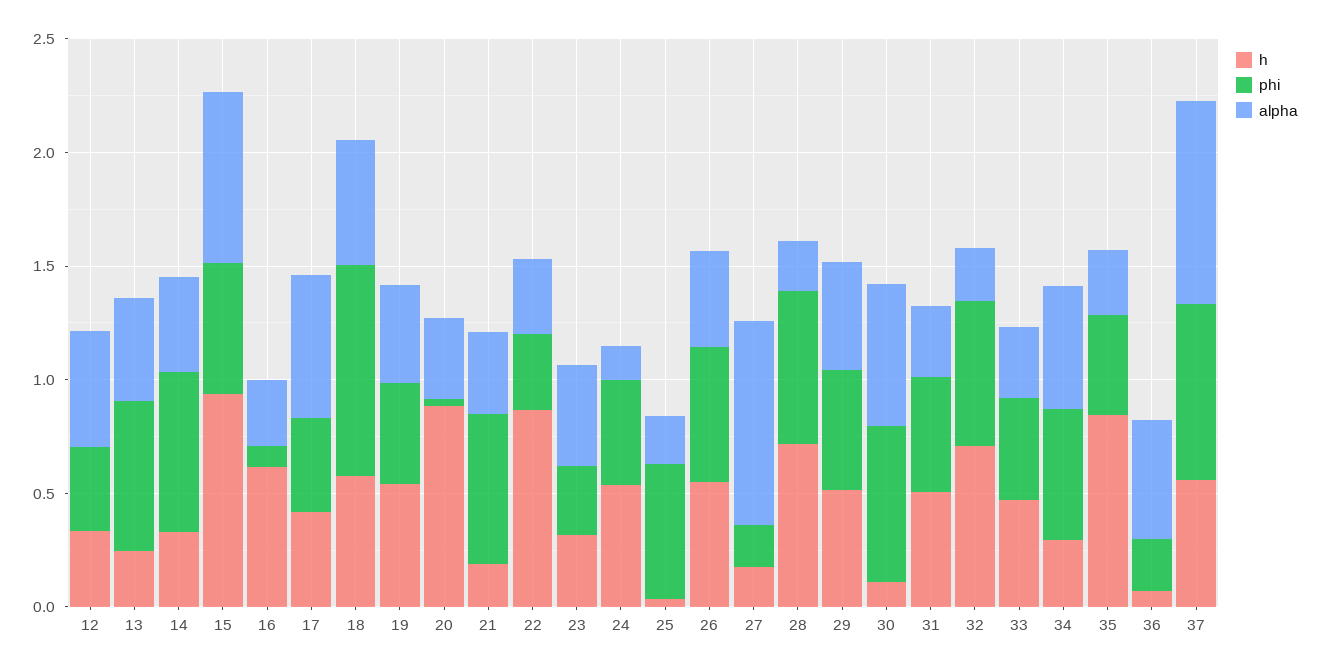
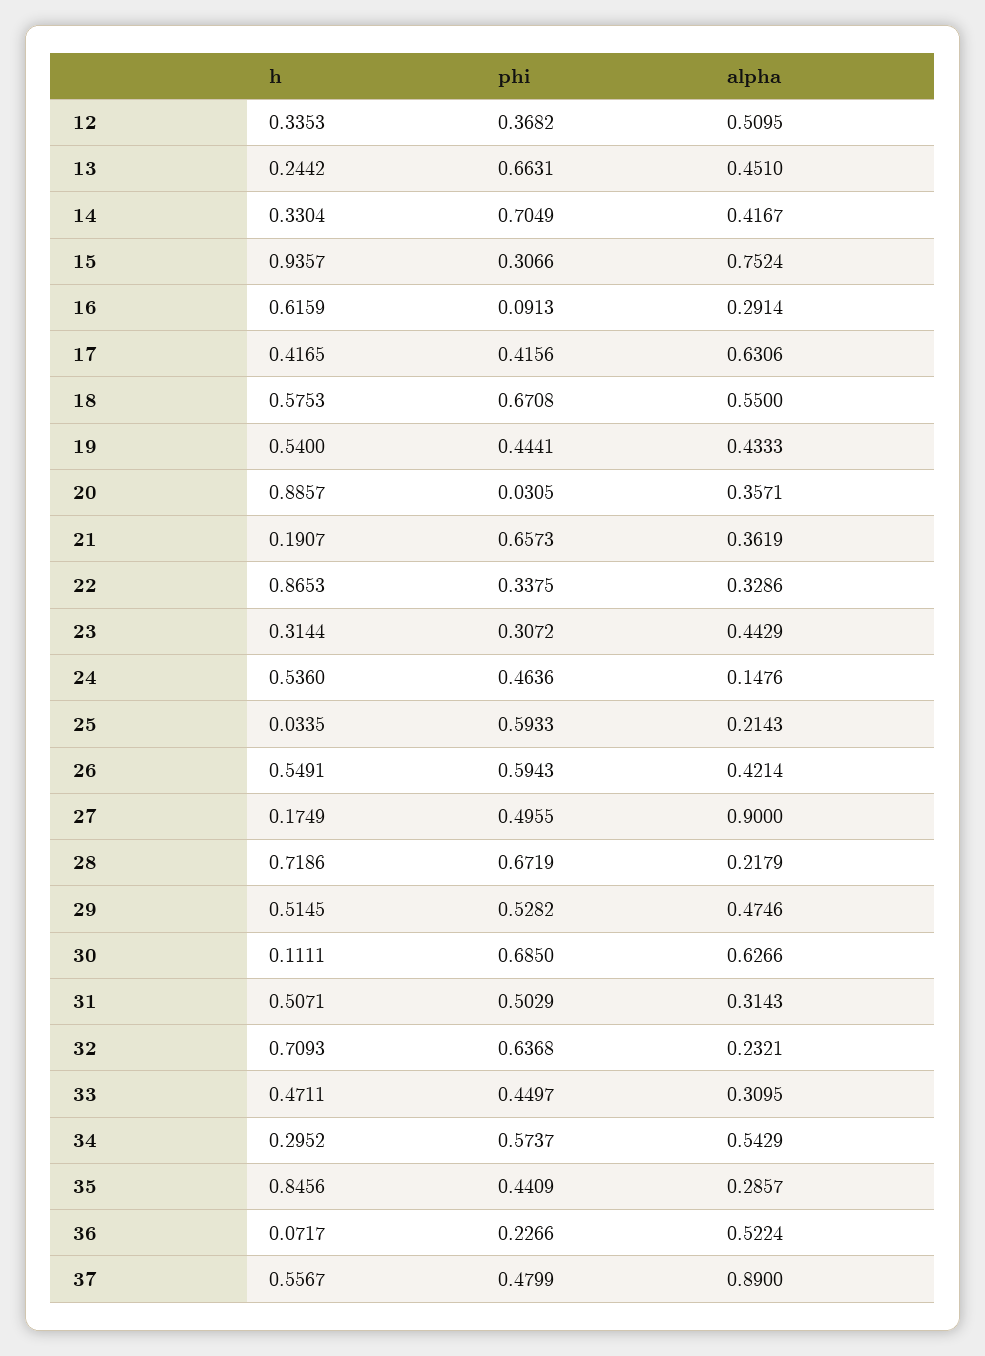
  {
    "h": {
      "12": 0.3353,
      "13": 0.2442,
      "14": 0.3304,
      "15": 0.9357,
      "16": 0.6159,
      "17": 0.4165,
      "18": 0.5753,
      "19": 0.54,
      "20": 0.8857,
      "21": 0.1907,
      "22": 0.8653,
      "23": 0.3144,
      "24": 0.536,
      "25": 0.0335,
      "26": 0.5491,
      "27": 0.1749,
      "28": 0.7186,
      "29": 0.5145,
      "30": 0.1111,
      "31": 0.5071,
      "32": 0.7093,
      "33": 0.4711,
      "34": 0.2952,
      "35": 0.8456,
      "36": 0.0717,
      "37": 0.5567
    },
    "phi": {
      "12": 0.3682,
      "13": 0.6631,
      "14": 0.7049,
-     "15": 0.6,
+     "15": 0.3066,
      "16": 0.0913,
      "17": 0.4156,
-     "18": 0.9,
+     "18": 0.6708,
      "19": 0.4441,
      "20": 0.0305,
      "21": 0.6573,
      "22": 0.3375,
      "23": 0.3072,
      "24": 0.4636,
      "25": 0.5933,
      "26": 0.5943,
-     "27": 0.2,
+     "27": 0.4955,
      "28": 0.6719,
      "29": 0.5282,
      "30": 0.685,
      "31": 0.5029,
      "32": 0.6368,
      "33": 0.4497,
      "34": 0.5737,
      "35": 0.4409,
      "36": 0.2266,
-     "37": 0.8
+     "37": 0.4799
    },
    "alpha": {
      "12": 0.5095,
      "13": 0.451,
      "14": 0.4167,
      "15": 0.7524,
      "16": 0.2914,
      "17": 0.6306,
      "18": 0.55,
      "19": 0.4333,
      "20": 0.3571,
      "21": 0.3619,
      "22": 0.3286,
      "23": 0.4429,
      "24": 0.1476,
      "25": 0.2143,
      "26": 0.4214,
      "27": 0.9,
      "28": 0.2179,
      "29": 0.4746,
      "30": 0.6266,
      "31": 0.3143,
      "32": 0.2321,
      "33": 0.3095,
      "34": 0.5429,
      "35": 0.2857,
      "36": 0.5224,
      "37": 0.89
    }
  }

